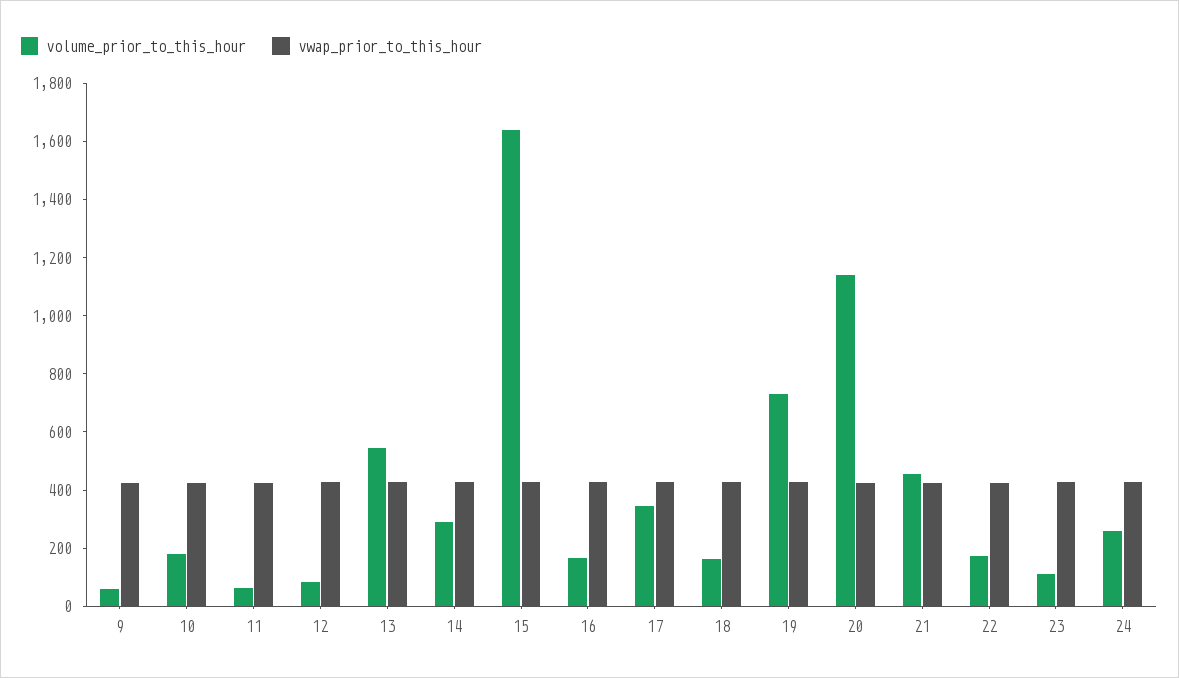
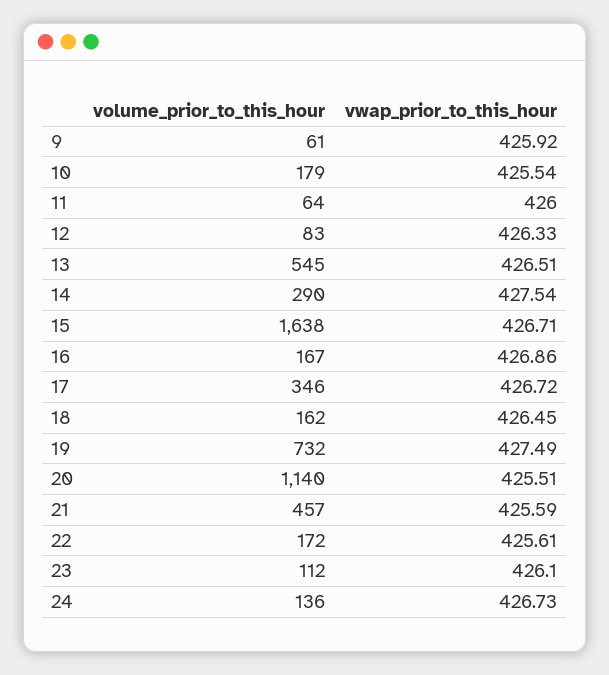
  {
    "volume_prior_to_this_hour": {
      "9": 61,
      "10": 179,
      "11": 64,
      "12": 83,
      "13": 545,
      "14": 290,
      "15": 1638,
      "16": 167,
      "17": 346,
      "18": 162,
      "19": 732,
      "20": 1140,
      "21": 457,
      "22": 172,
      "23": 112,
-     "24": 250
+     "24": 136
    },
    "vwap_prior_to_this_hour": {
      "9": 425.92,
      "10": 425.54,
      "11": 426,
      "12": 426.33,
      "13": 426.51,
      "14": 427.54,
      "15": 426.71,
      "16": 426.86,
      "17": 426.72,
      "18": 426.45,
      "19": 427.49,
      "20": 425.51,
      "21": 425.59,
      "22": 425.61,
      "23": 426.1,
      "24": 426.73
    }
  }

